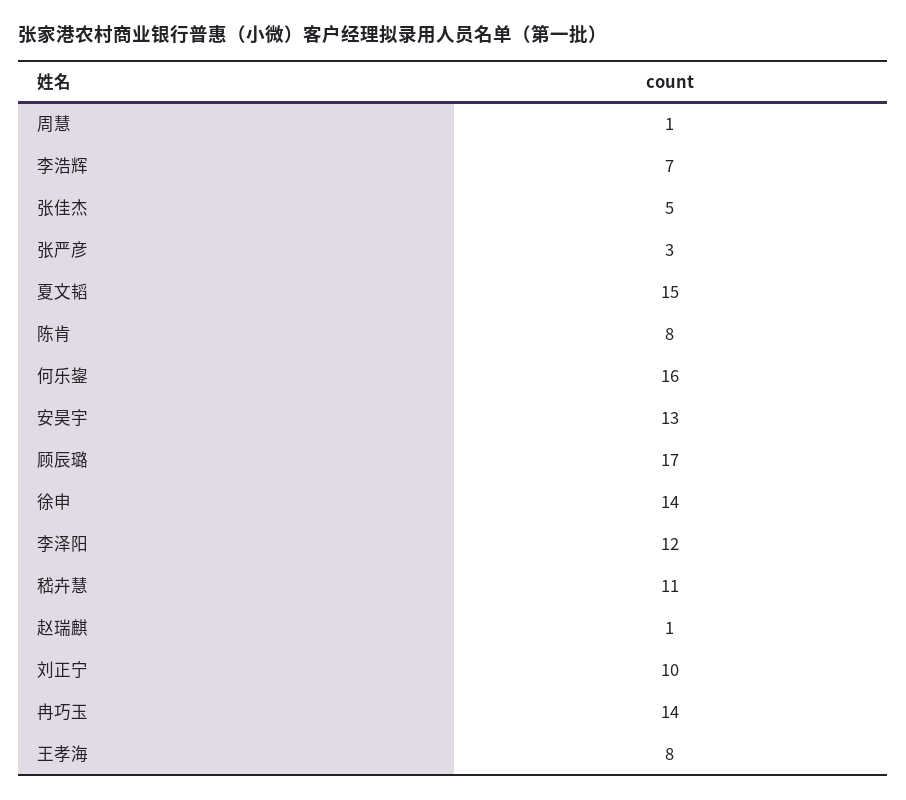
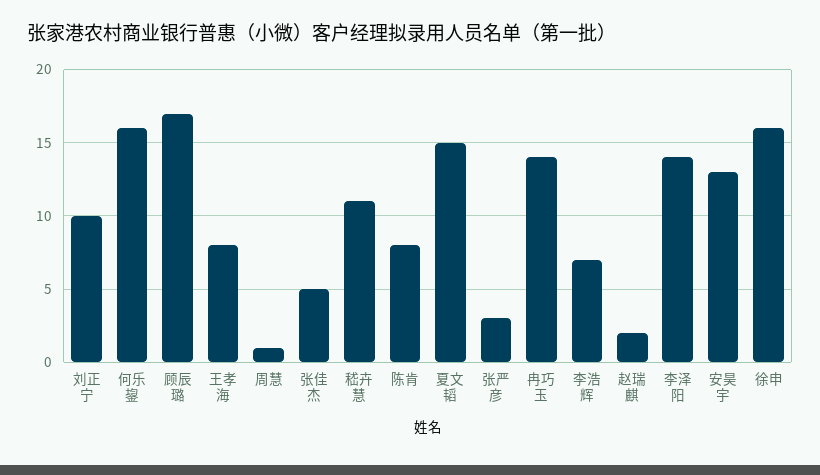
  {
    "周慧": 1,
    "李浩辉": 7,
    "张佳杰": 5,
    "张严彦": 3,
    "夏文韬": 15,
    "陈肯": 8,
    "何乐鋆": 16,
    "安昊宇": 13,
    "顾辰璐": 17,
-   "徐申": 14,
+   "徐申": 16,
-   "李泽阳": 12,
+   "李泽阳": 14,
    "嵇卉慧": 11,
-   "赵瑞麒": 1,
+   "赵瑞麒": 2,
    "刘正宁": 10,
    "冉巧玉": 14,
    "王孝海": 8
  }

